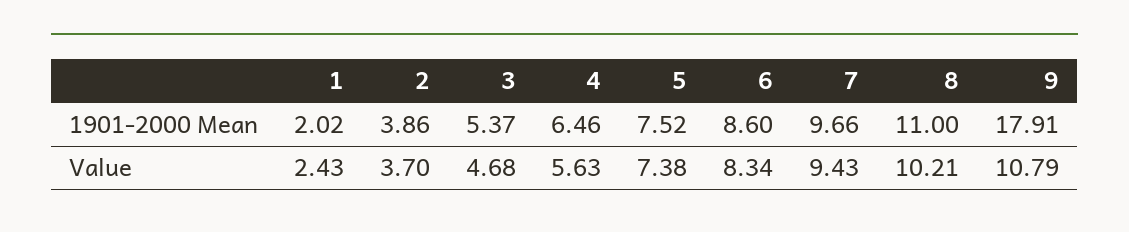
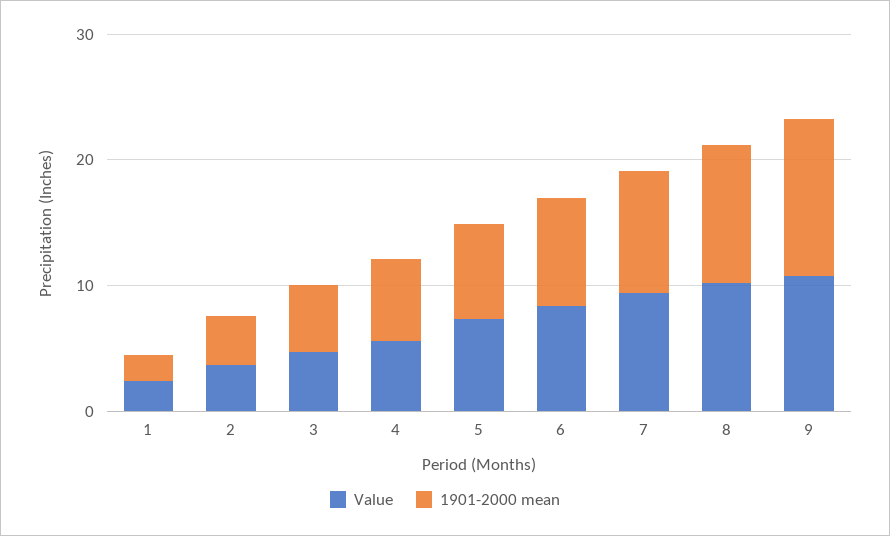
  {
    "1901-2000 Mean": {
      "1": 2.02,
      "2": 3.86,
      "3": 5.37,
      "4": 6.46,
      "5": 7.52,
      "6": 8.6,
      "7": 9.66,
      "8": 11,
-     "9": 17.91
+     "9": 12
    },
    "Value": {
      "1": 2.43,
      "2": 3.7,
      "3": 4.68,
      "4": 5.63,
      "5": 7.38,
      "6": 8.34,
      "7": 9.43,
      "8": 10.21,
      "9": 10.79
    }
  }

